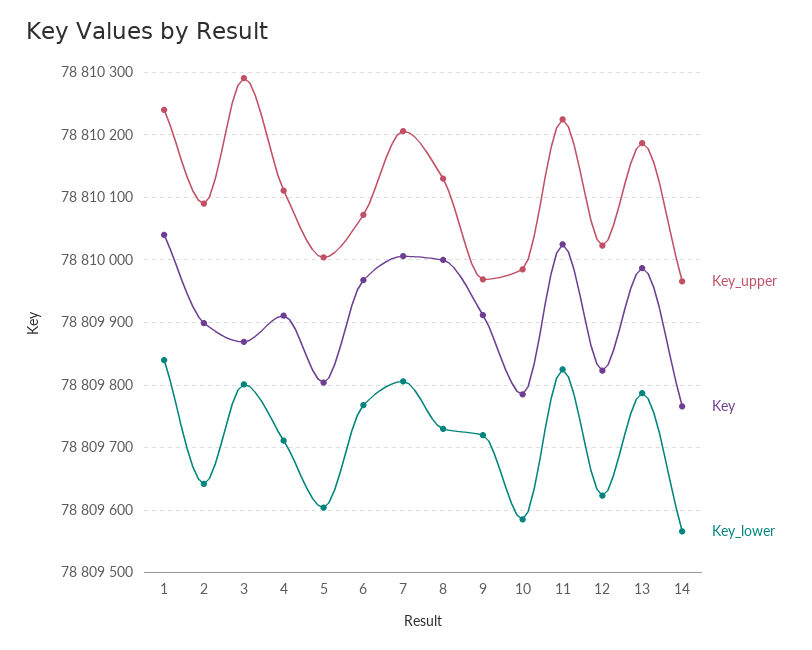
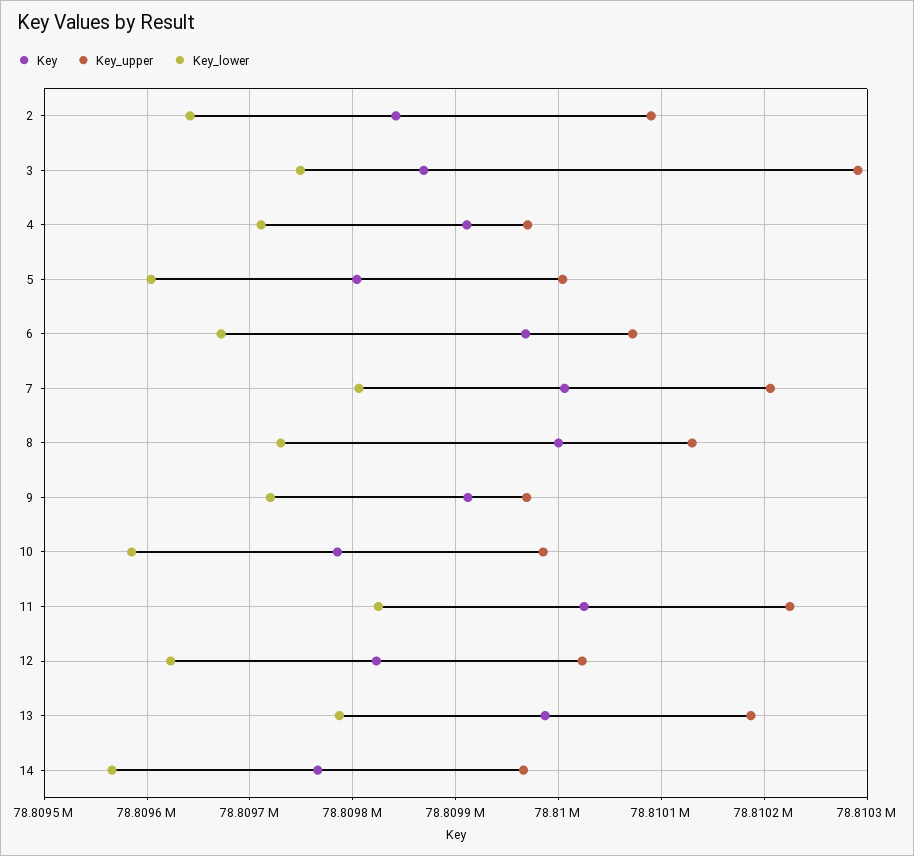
  {
    "Key_upper": {
-     "1": 78810240,
      "2": 78810090,
      "3": 78810290,
-     "4": 78810110,
+     "4": 78809970,
      "5": 78810000,
      "6": 78810070,
      "7": 78810210,
      "8": 78810130,
      "9": 78809970,
      "10": 78809990,
      "11": 78810230,
      "12": 78810020,
      "13": 78810190,
      "14": 78809970
    },
    "Key": {
-     "1": 78810040,
-     "2": 78809900,
+     "2": 78809840,
      "3": 78809870,
      "4": 78809910,
      "5": 78809800,
      "6": 78809970,
      "7": 78810010,
      "8": 78810000,
      "9": 78809910,
      "10": 78809790,
      "11": 78810030,
      "12": 78809820,
      "13": 78809990,
      "14": 78809770
    },
    "Key_lower": {
-     "1": 78809840,
      "2": 78809640,
-     "3": 78809800,
+     "3": 78809750,
      "4": 78809710,
      "5": 78809600,
-     "6": 78809770,
+     "6": 78809670,
      "7": 78809810,
      "8": 78809730,
      "9": 78809720,
      "10": 78809590,
      "11": 78809830,
      "12": 78809620,
      "13": 78809790,
      "14": 78809570
    }
  }

